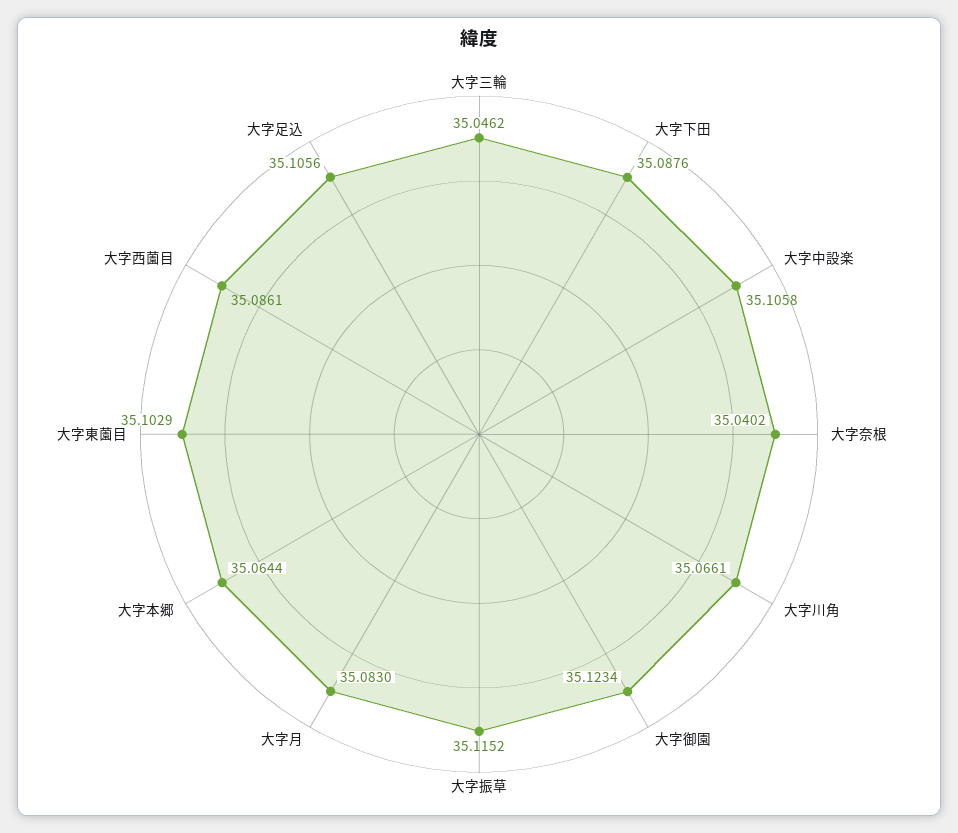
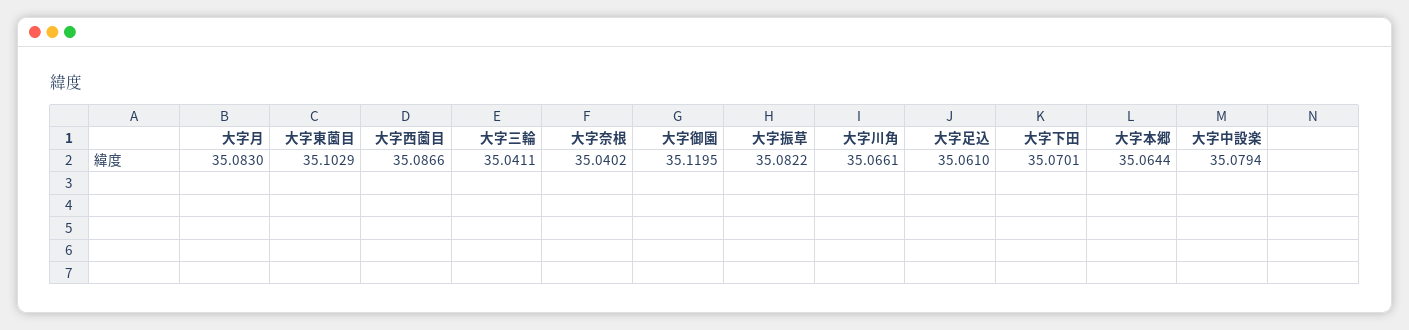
  {
-   "大字三輪": 35.0462,
+   "大字三輪": 35.0411,
-   "大字下田": 35.0876,
+   "大字下田": 35.0701,
-   "大字中設楽": 35.1058,
+   "大字中設楽": 35.0794,
    "大字奈根": 35.0402,
    "大字川角": 35.0661,
-   "大字御園": 35.1234,
+   "大字御園": 35.1195,
-   "大字振草": 35.1152,
+   "大字振草": 35.0822,
    "大字月": 35.083,
    "大字本郷": 35.0644,
    "大字東薗目": 35.1029,
-   "大字西薗目": 35.0861,
+   "大字西薗目": 35.0866,
-   "大字足込": 35.1056
+   "大字足込": 35.061
  }

